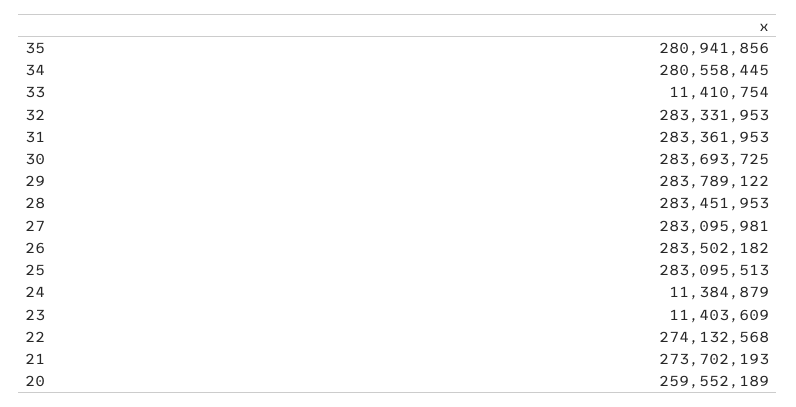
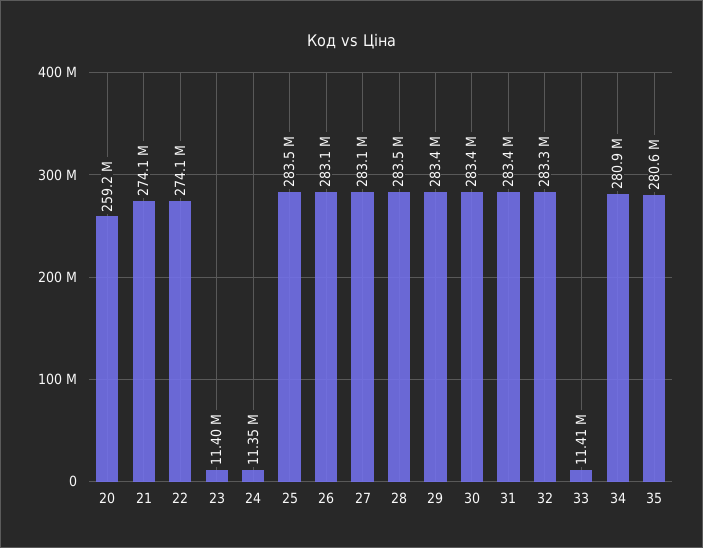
  {
-   "35": 280941856,
+   "35": 280600000,
-   "34": 280558445,
+   "34": 280900000,
    "33": 11410754,
    "32": 283331953,
    "31": 283361953,
-   "30": 283693725,
+   "30": 283400000,
-   "29": 283789122,
+   "29": 283400000,
    "28": 283451953,
    "27": 283095981,
-   "26": 283502182,
+   "26": 283100000,
-   "25": 283095513,
+   "25": 283500000,
-   "24": 11384879,
+   "24": 11350000,
    "23": 11403609,
    "22": 274132568,
-   "21": 273702193,
+   "21": 274100000,
-   "20": 259552189
+   "20": 259200000
  }

